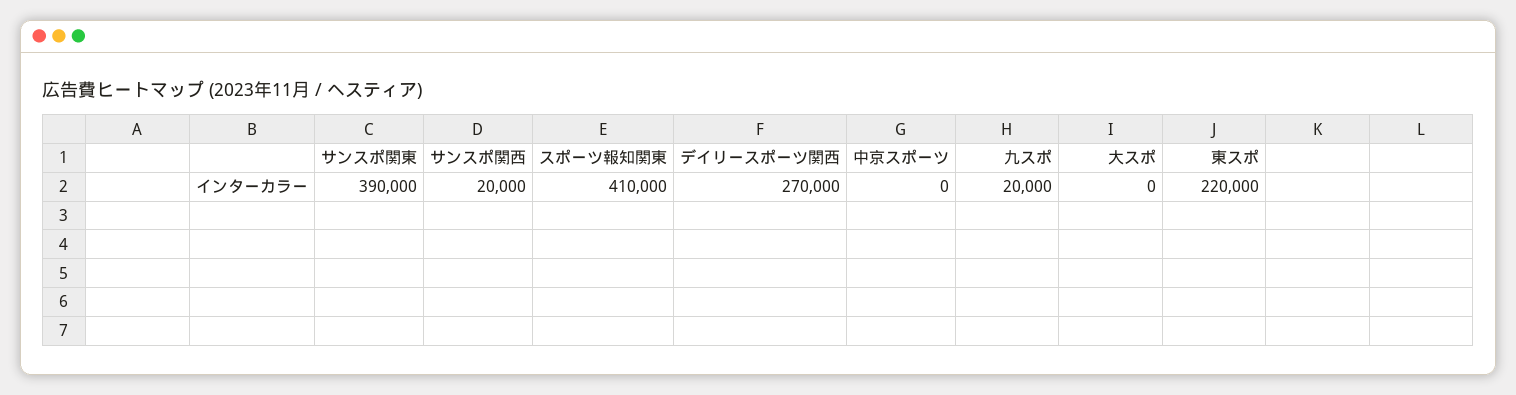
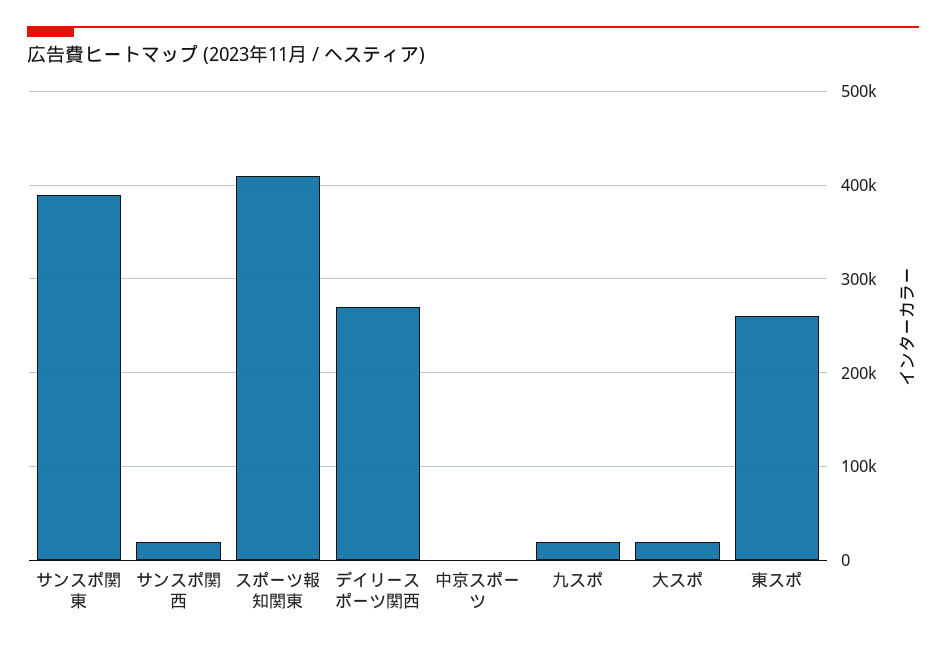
  {
    "サンスポ関東": 390000,
    "サンスポ関西": 20000,
    "スポーツ報知関東": 410000,
    "デイリースポーツ関西": 270000,
    "中京スポーツ": 0,
    "九スポ": 20000,
-   "大スポ": 0,
+   "大スポ": 20000,
-   "東スポ": 220000
+   "東スポ": 260000
  }

